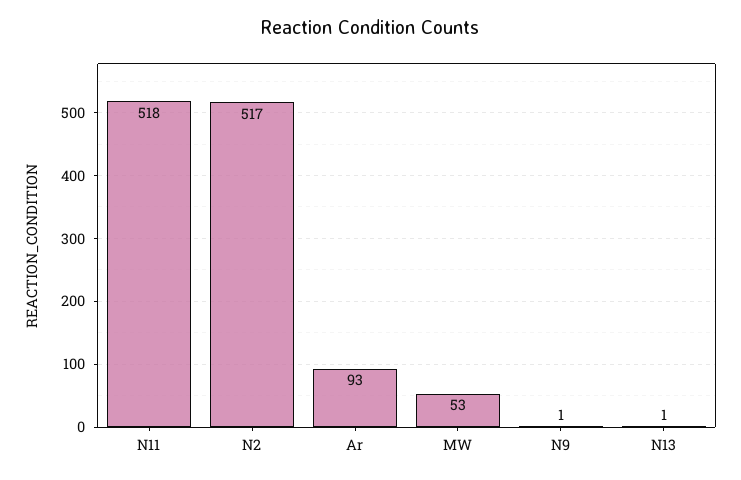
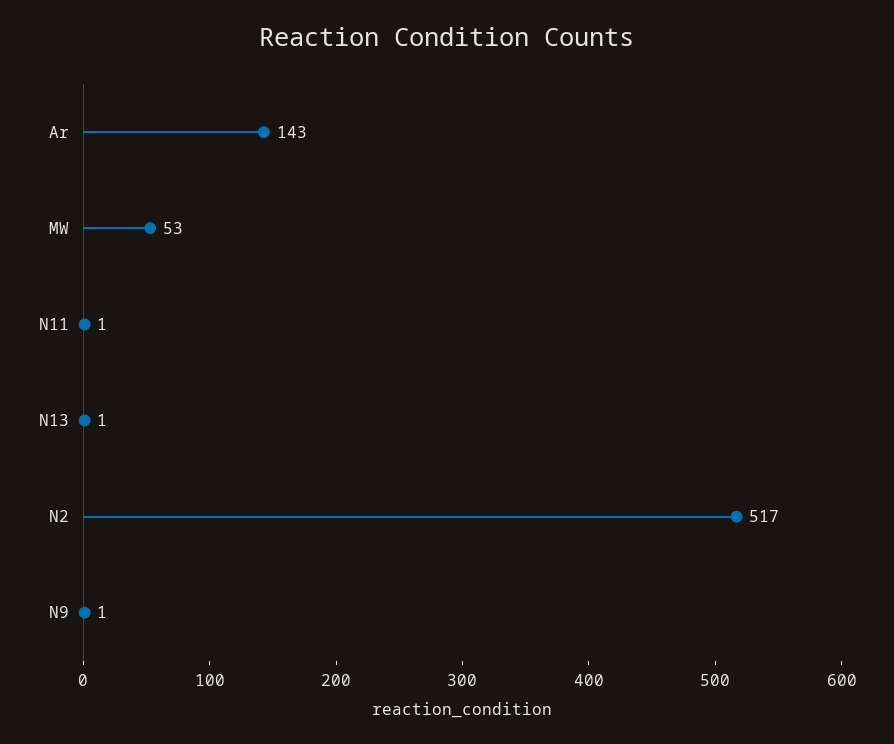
  {
-   "N11": 518,
+   "N11": 1,
    "N2": 517,
-   "Ar": 93,
+   "Ar": 143,
    "MW": 53,
    "N9": 1,
    "N13": 1
  }

